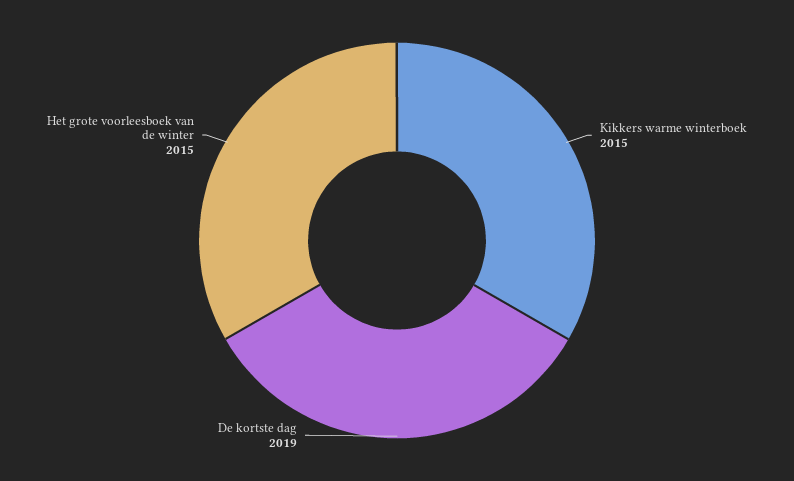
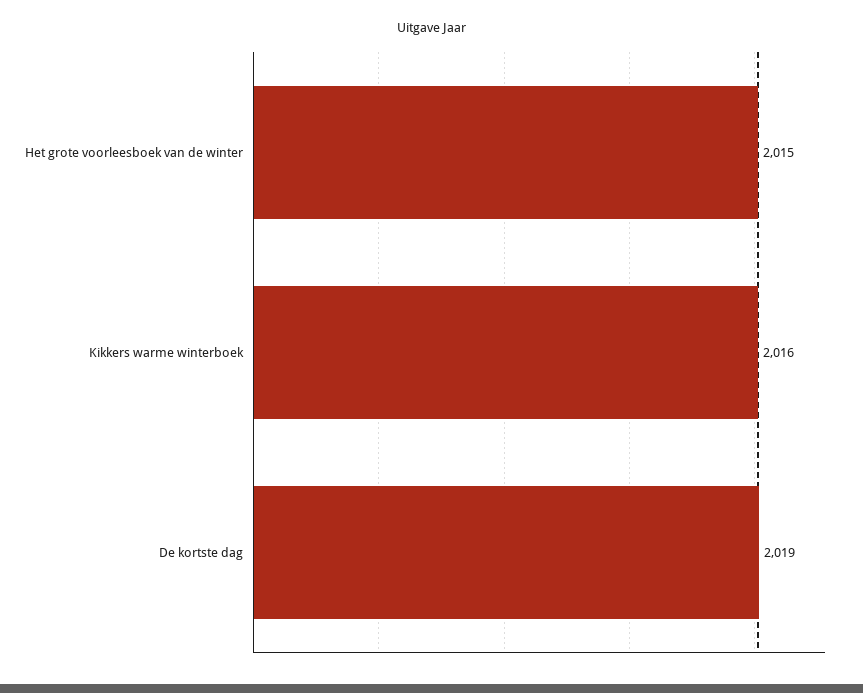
  {
-   "Kikkers warme winterboek": 2015,
+   "Kikkers warme winterboek": 2016,
    "De kortste dag": 2019,
    "Het grote voorleesboek van de winter": 2015
  }

